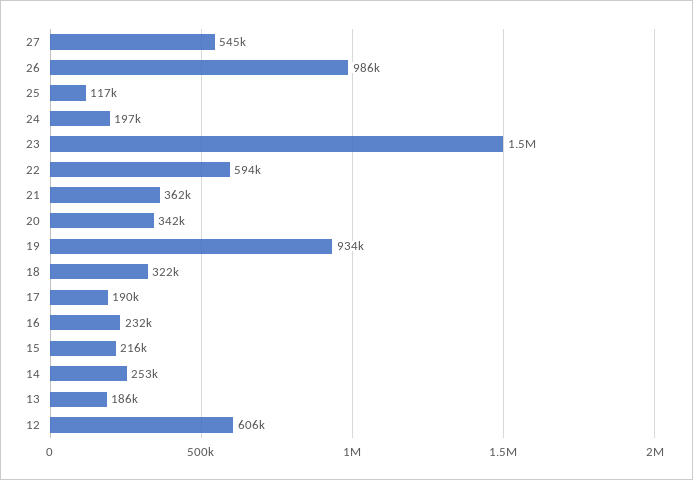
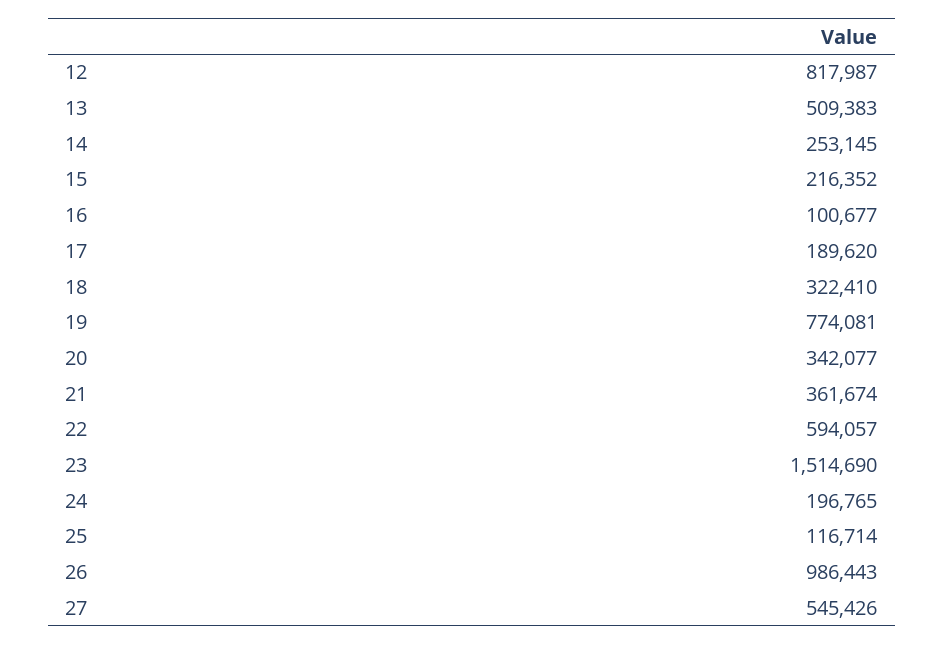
  {
    "27": 545426,
    "26": 986443,
    "25": 116714,
    "24": 196765,
    "23": 1514690,
    "22": 594057,
    "21": 361674,
    "20": 342077,
-   "19": 934000,
+   "19": 774081,
    "18": 322410,
    "17": 189620,
-   "16": 232000,
+   "16": 100677,
    "15": 216352,
    "14": 253145,
-   "13": 186000,
+   "13": 509383,
-   "12": 606000
+   "12": 817987
  }

